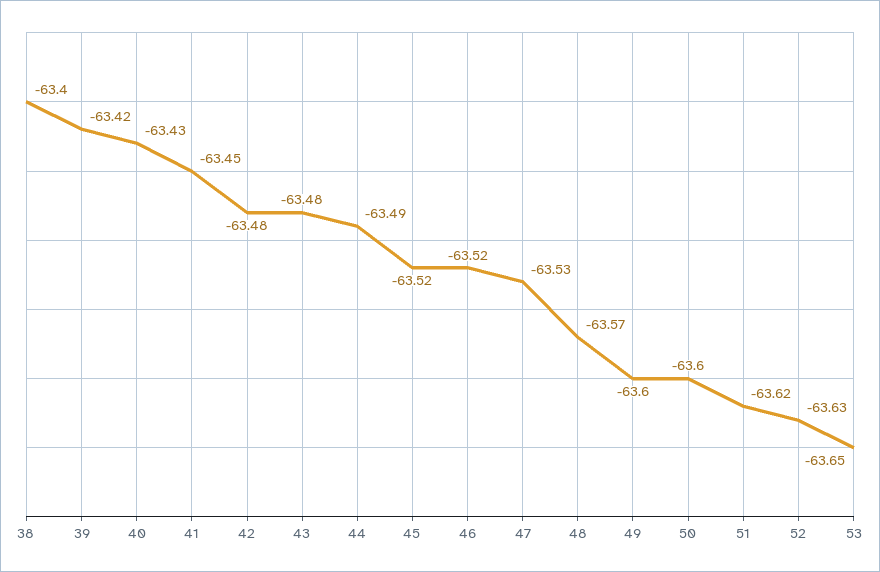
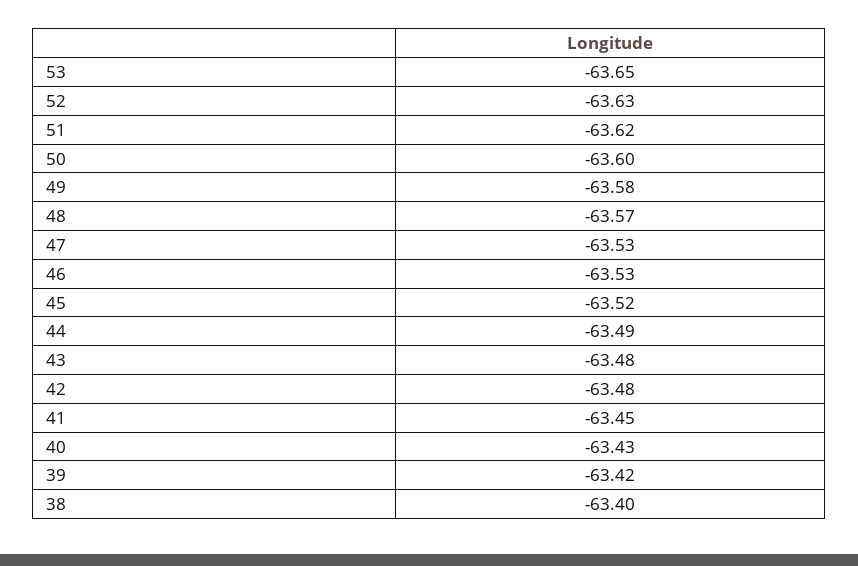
  {
    "38": -63.4,
    "39": -63.42,
    "40": -63.43,
    "41": -63.45,
    "42": -63.48,
    "43": -63.48,
    "44": -63.49,
    "45": -63.52,
-   "46": -63.52,
+   "46": -63.53,
    "47": -63.53,
    "48": -63.57,
-   "49": -63.6,
+   "49": -63.58,
    "50": -63.6,
    "51": -63.62,
    "52": -63.63,
    "53": -63.65
  }

